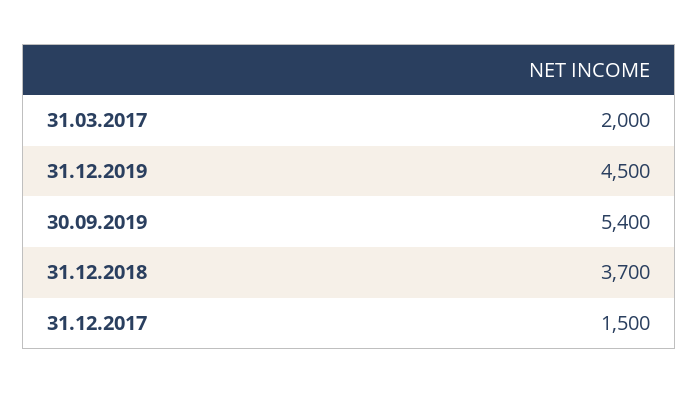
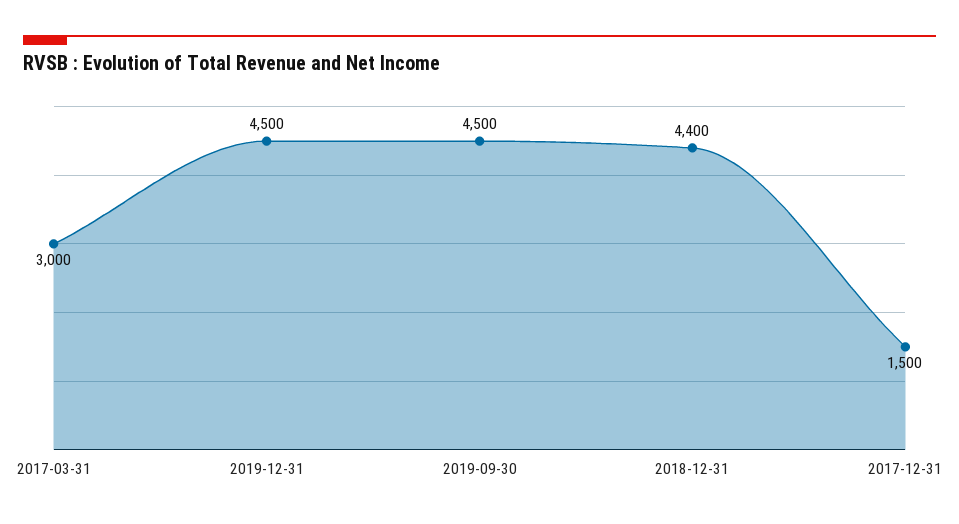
  {
-   "31.03.2017": 2000,
+   "31.03.2017": 3000,
    "31.12.2019": 4500,
-   "30.09.2019": 5400,
+   "30.09.2019": 4500,
-   "31.12.2018": 3700,
+   "31.12.2018": 4400,
    "31.12.2017": 1500
  }

